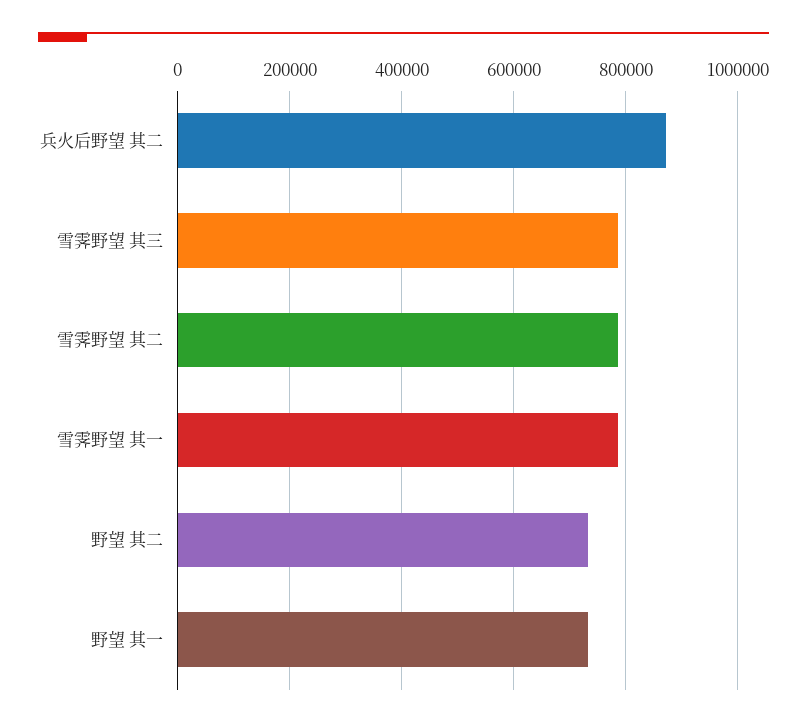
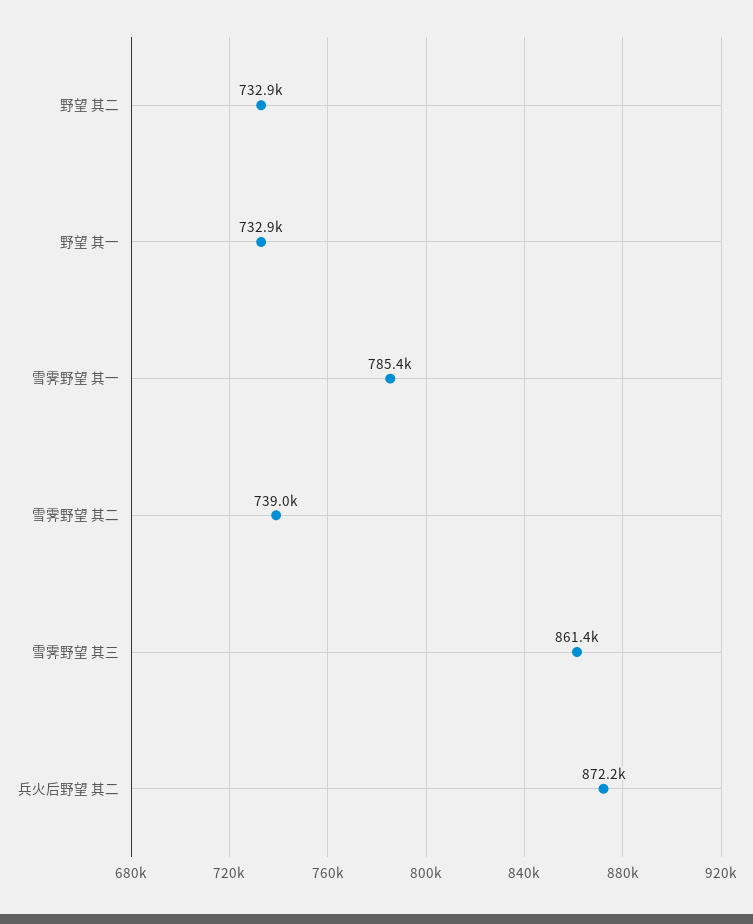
  {
    "兵火后野望 其二": 872200,
-   "雪霁野望 其三": 780000,
+   "雪霁野望 其三": 861400,
-   "雪霁野望 其二": 780000,
+   "雪霁野望 其二": 739000,
    "雪霁野望 其一": 785400,
    "野望 其二": 732900,
    "野望 其一": 732900
  }

